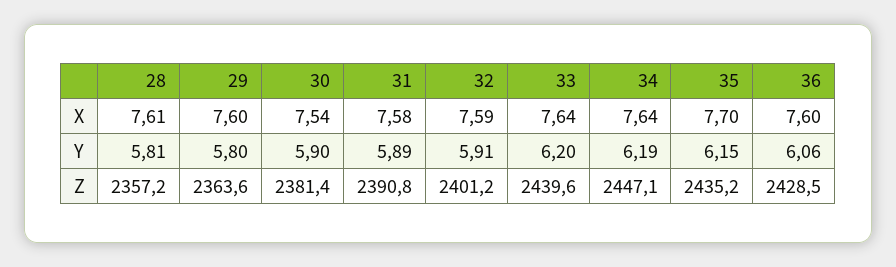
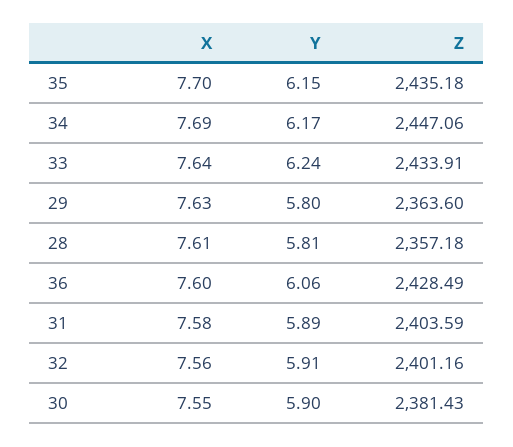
  {
    "28": {
      "X": 7.61,
      "Y": 5.81,
      "Z": 2357.18
    },
    "29": {
-     "X": 7.6,
+     "X": 7.63,
      "Y": 5.8,
      "Z": 2363.6
    },
    "30": {
-     "X": 7.54,
+     "X": 7.55,
      "Y": 5.9,
      "Z": 2381.43
    },
    "31": {
      "X": 7.58,
      "Y": 5.89,
-     "Z": 2390.8
+     "Z": 2403.59
    },
    "32": {
-     "X": 7.59,
+     "X": 7.56,
      "Y": 5.91,
      "Z": 2401.16
    },
    "33": {
      "X": 7.64,
-     "Y": 6.2,
+     "Y": 6.24,
-     "Z": 2439.6
+     "Z": 2433.91
    },
    "34": {
-     "X": 7.64,
+     "X": 7.69,
-     "Y": 6.19,
+     "Y": 6.17,
      "Z": 2447.06
    },
    "35": {
      "X": 7.7,
      "Y": 6.15,
      "Z": 2435.18
    },
    "36": {
      "X": 7.6,
      "Y": 6.06,
      "Z": 2428.49
    }
  }

